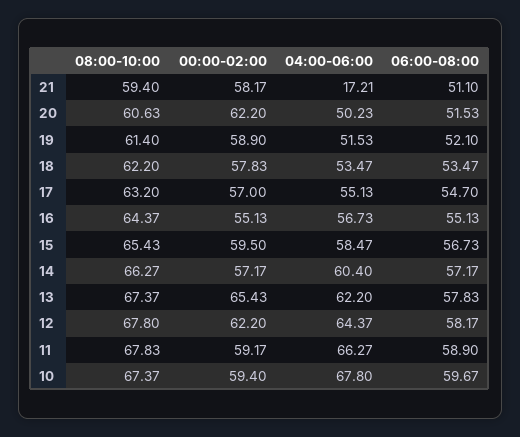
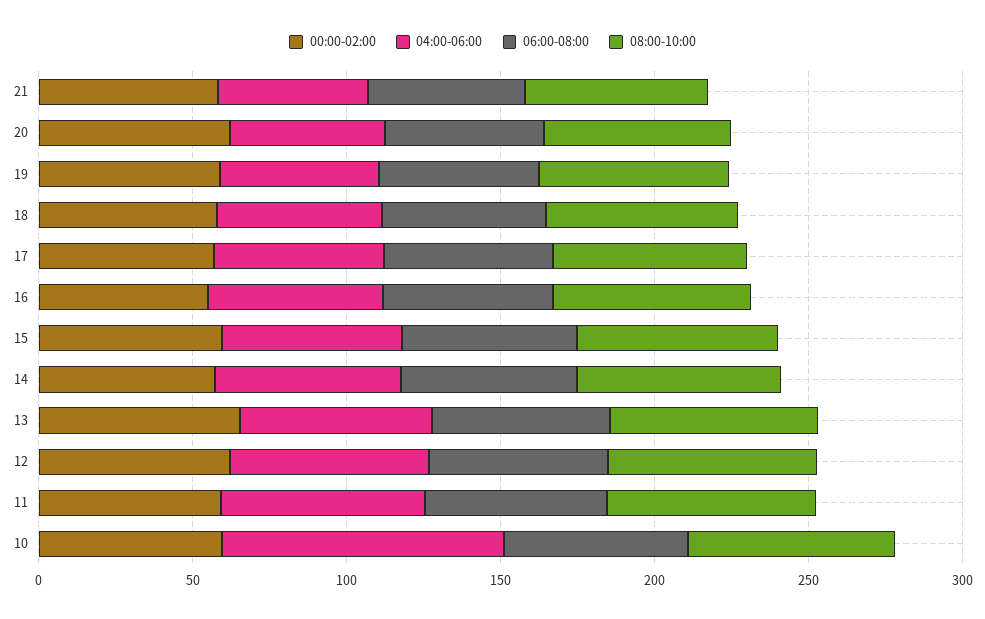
  {
    "08:00-10:00": {
      "21": 59.4,
      "20": 60.63,
      "19": 61.4,
      "18": 62.2,
      "17": 63.2,
      "16": 64.37,
      "15": 65.43,
      "14": 66.27,
      "13": 67.37,
      "12": 67.8,
      "11": 67.83,
      "10": 67.37
    },
    "00:00-02:00": {
      "21": 58.17,
      "20": 62.2,
      "19": 58.9,
      "18": 57.83,
      "17": 57,
      "16": 55.13,
      "15": 59.5,
      "14": 57.17,
      "13": 65.43,
      "12": 62.2,
      "11": 59.17,
      "10": 59.4
    },
    "04:00-06:00": {
-     "21": 17.21,
+     "21": 50,
      "20": 50.23,
      "19": 51.53,
      "18": 53.47,
      "17": 55.13,
      "16": 56.73,
      "15": 58.47,
      "14": 60.4,
      "13": 62.2,
      "12": 64.37,
      "11": 66.27,
-     "10": 67.8
+     "10": 90
    },
    "06:00-08:00": {
      "21": 51.1,
      "20": 51.53,
      "19": 52.1,
      "18": 53.47,
      "17": 54.7,
      "16": 55.13,
      "15": 56.73,
      "14": 57.17,
      "13": 57.83,
      "12": 58.17,
      "11": 58.9,
      "10": 59.67
    }
  }

